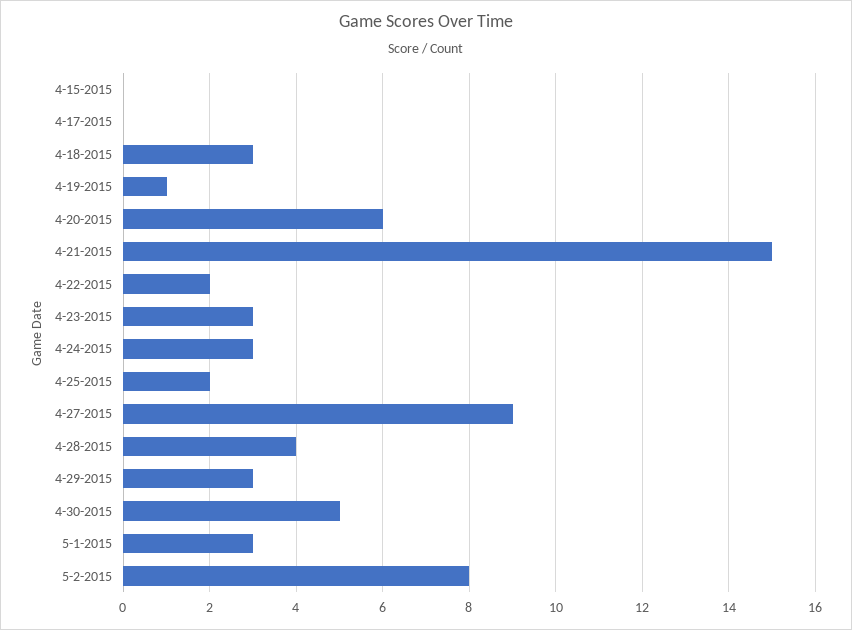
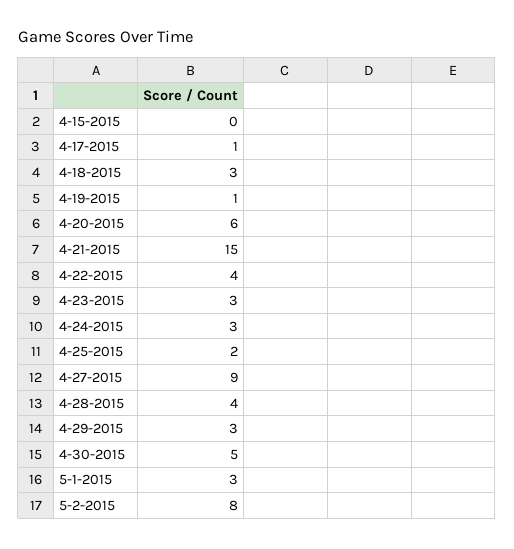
  {
    "4-15-2015": 0,
-   "4-17-2015": 0,
+   "4-17-2015": 1,
    "4-18-2015": 3,
    "4-19-2015": 1,
    "4-20-2015": 6,
    "4-21-2015": 15,
-   "4-22-2015": 2,
+   "4-22-2015": 4,
    "4-23-2015": 3,
    "4-24-2015": 3,
    "4-25-2015": 2,
    "4-27-2015": 9,
    "4-28-2015": 4,
    "4-29-2015": 3,
    "4-30-2015": 5,
    "5-1-2015": 3,
    "5-2-2015": 8
  }

